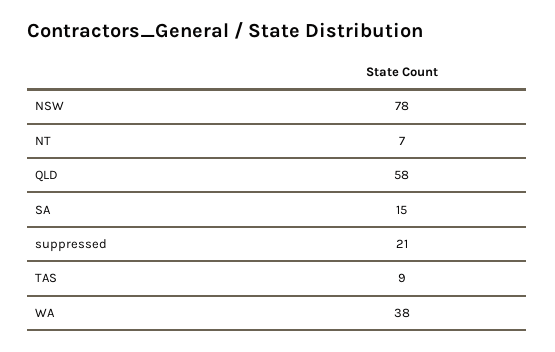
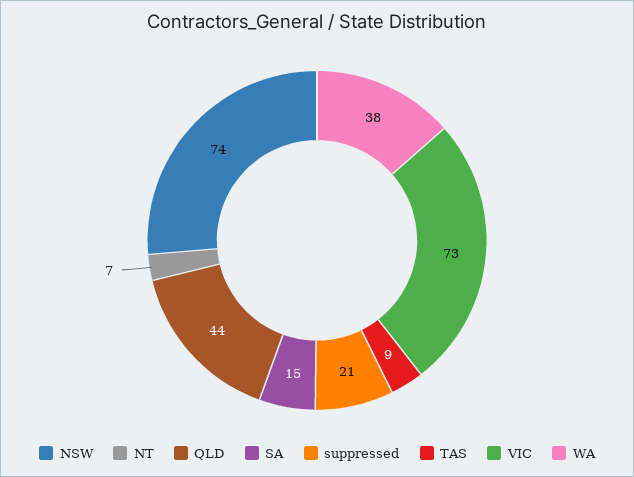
  {
-   "NSW": 78,
+   "NSW": 74,
    "NT": 7,
-   "QLD": 58,
+   "QLD": 44,
    "SA": 15,
    "suppressed": 21,
    "TAS": 9,
-   "WA": 38
+   "WA": 38,
+   "VIC": 73
  }

